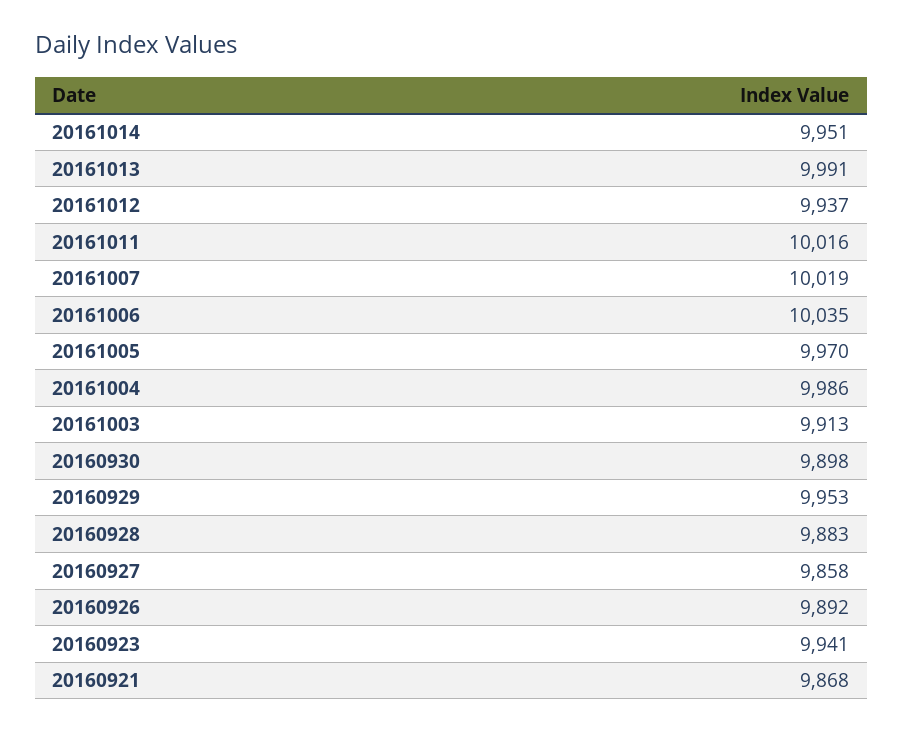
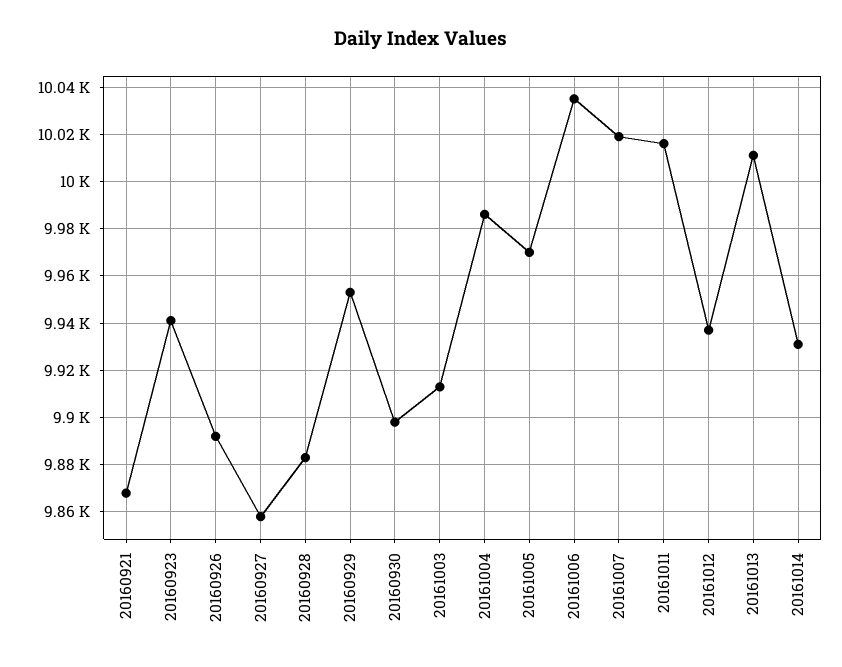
  {
-   "20161014": 9951,
+   "20161014": 9930,
-   "20161013": 9991,
+   "20161013": 10010,
    "20161012": 9937,
    "20161011": 10016,
    "20161007": 10019,
    "20161006": 10035,
    "20161005": 9970,
    "20161004": 9986,
    "20161003": 9913,
    "20160930": 9898,
    "20160929": 9953,
    "20160928": 9883,
    "20160927": 9858,
    "20160926": 9892,
    "20160923": 9941,
    "20160921": 9868
  }

